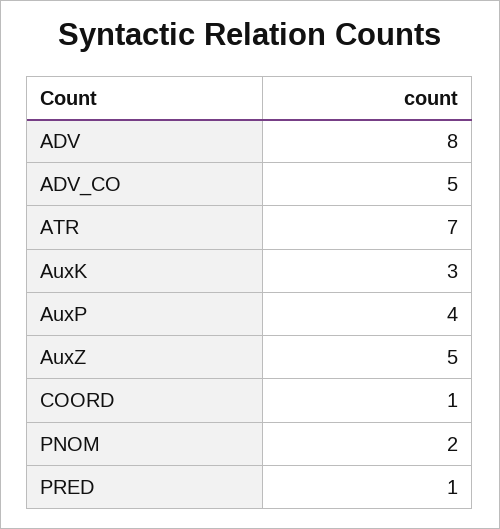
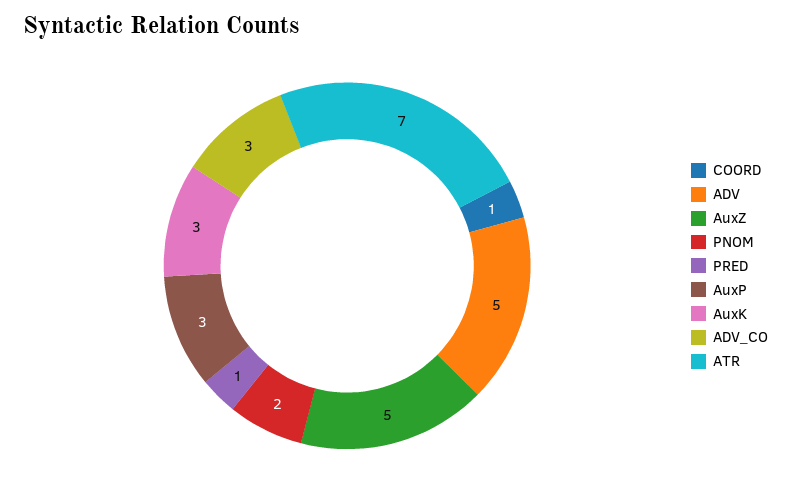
  {
-   "ADV": 8,
+   "ADV": 5,
-   "ADV_CO": 5,
+   "ADV_CO": 3,
    "ATR": 7,
    "AuxK": 3,
-   "AuxP": 4,
+   "AuxP": 3,
    "AuxZ": 5,
    "COORD": 1,
    "PNOM": 2,
    "PRED": 1
  }

